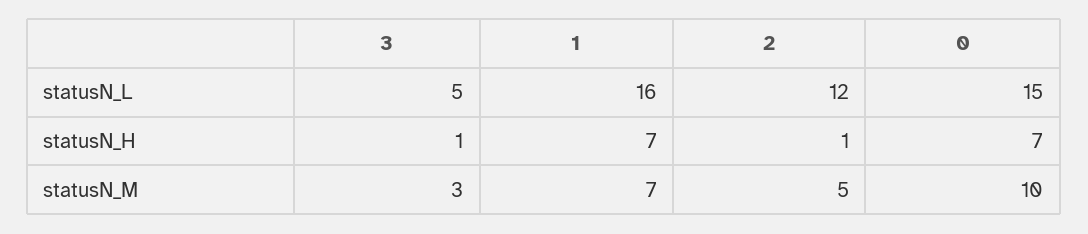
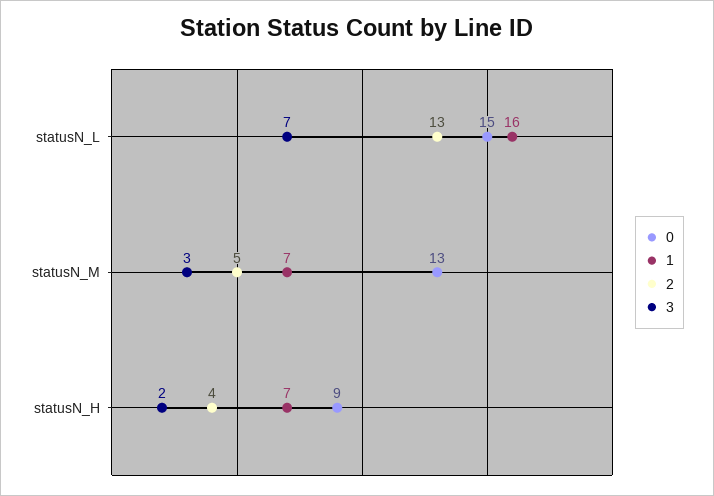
  {
    "3": {
-     "statusN_L": 5,
+     "statusN_L": 7,
-     "statusN_H": 1,
+     "statusN_H": 2,
      "statusN_M": 3
    },
    "1": {
      "statusN_L": 16,
      "statusN_H": 7,
      "statusN_M": 7
    },
    "2": {
-     "statusN_L": 12,
+     "statusN_L": 13,
-     "statusN_H": 1,
+     "statusN_H": 4,
      "statusN_M": 5
    },
    "0": {
      "statusN_L": 15,
-     "statusN_H": 7,
+     "statusN_H": 9,
-     "statusN_M": 10
+     "statusN_M": 13
    }
  }

